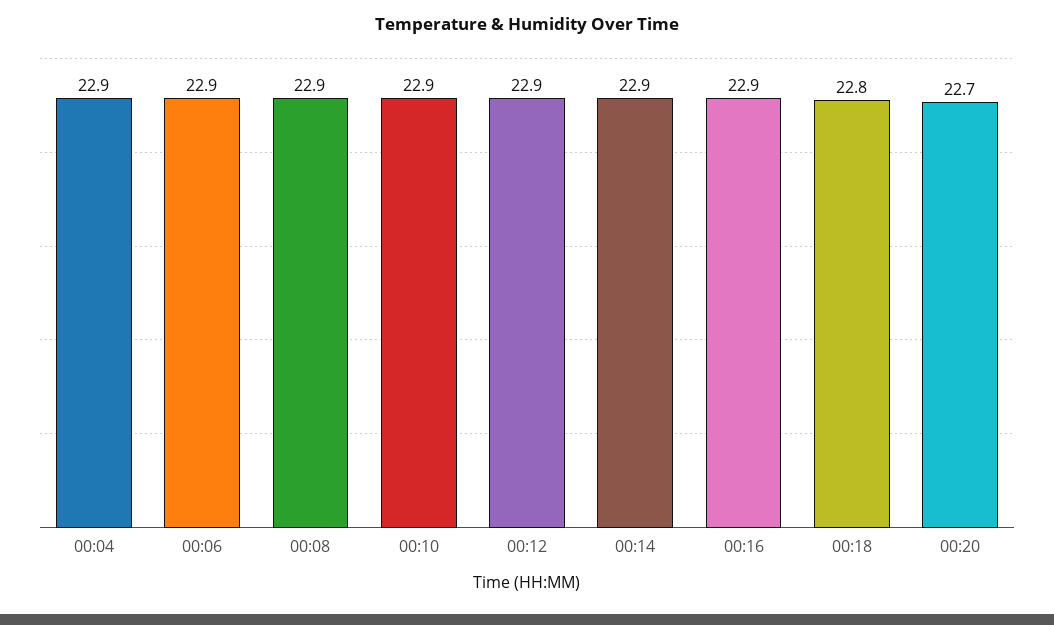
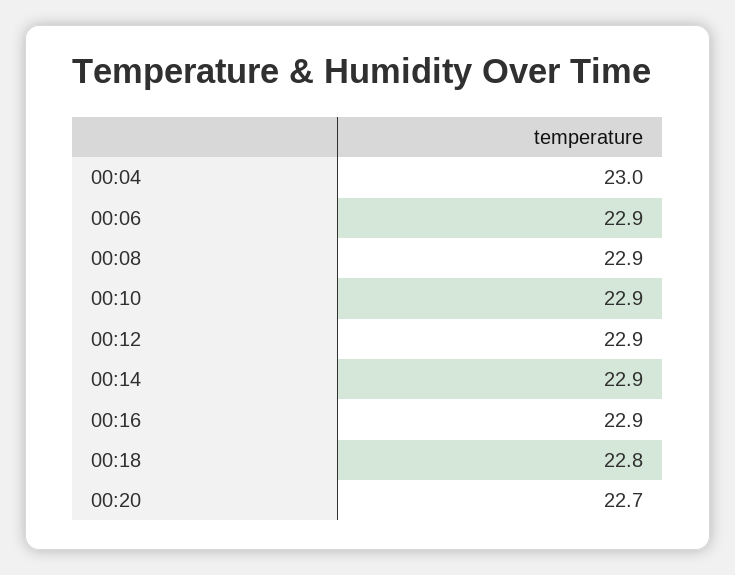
  {
-   "00:04": 22.9,
+   "00:04": 23,
    "00:06": 22.9,
    "00:08": 22.9,
    "00:10": 22.9,
    "00:12": 22.9,
    "00:14": 22.9,
    "00:16": 22.9,
    "00:18": 22.8,
    "00:20": 22.7
  }

